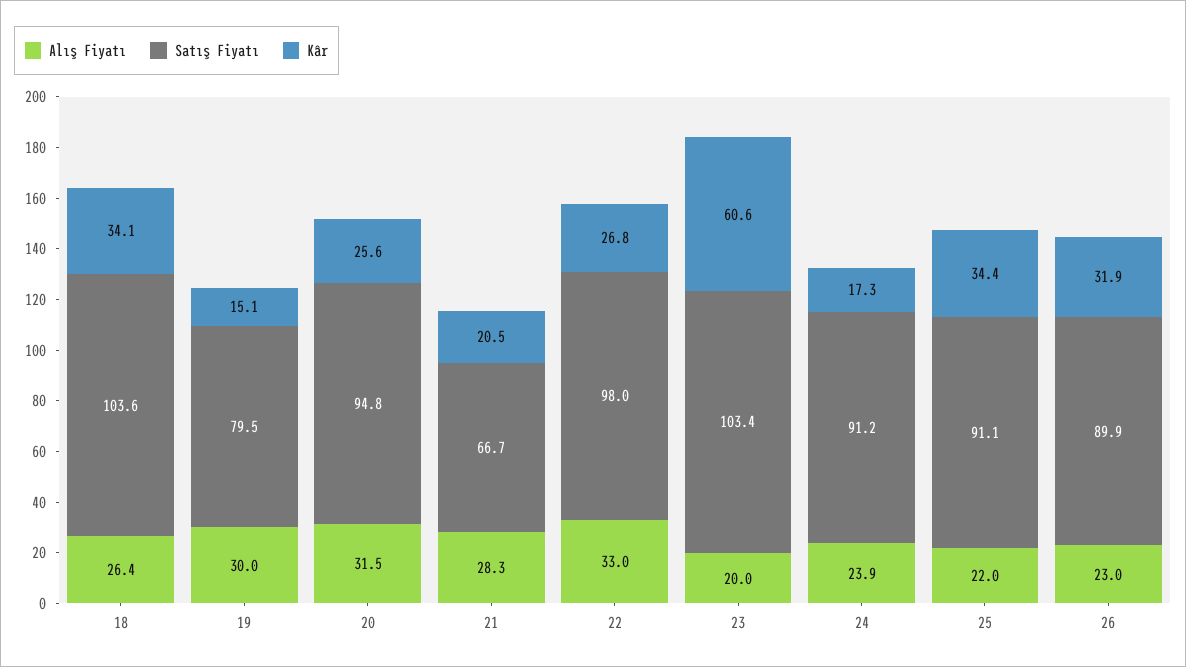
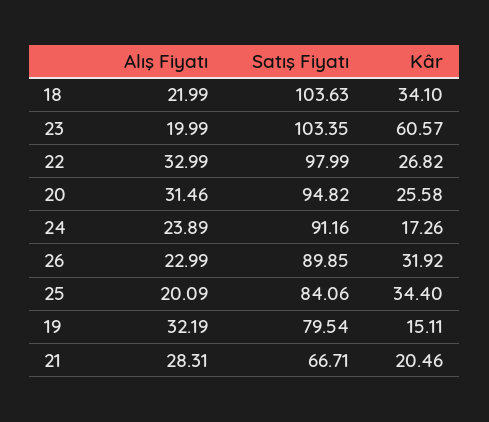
  {
    "Alış Fiyatı": {
-     "18": 26.4,
+     "18": 21.99,
-     "19": 30,
+     "19": 32.19,
      "20": 31.46,
      "21": 28.31,
      "22": 32.99,
      "23": 19.99,
      "24": 23.89,
-     "25": 22,
+     "25": 20.09,
      "26": 22.99
    },
    "Satış Fiyatı": {
      "18": 103.63,
      "19": 79.54,
      "20": 94.82,
      "21": 66.71,
      "22": 97.99,
      "23": 103.35,
      "24": 91.16,
-     "25": 91.1,
+     "25": 84.06,
      "26": 89.85
    },
    "Kâr": {
      "18": 34.1,
      "19": 15.11,
      "20": 25.58,
      "21": 20.46,
      "22": 26.82,
      "23": 60.57,
      "24": 17.26,
      "25": 34.4,
      "26": 31.92
    }
  }

